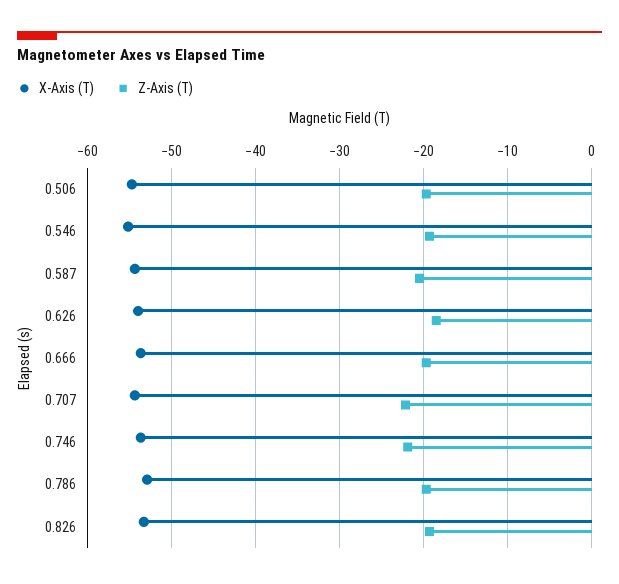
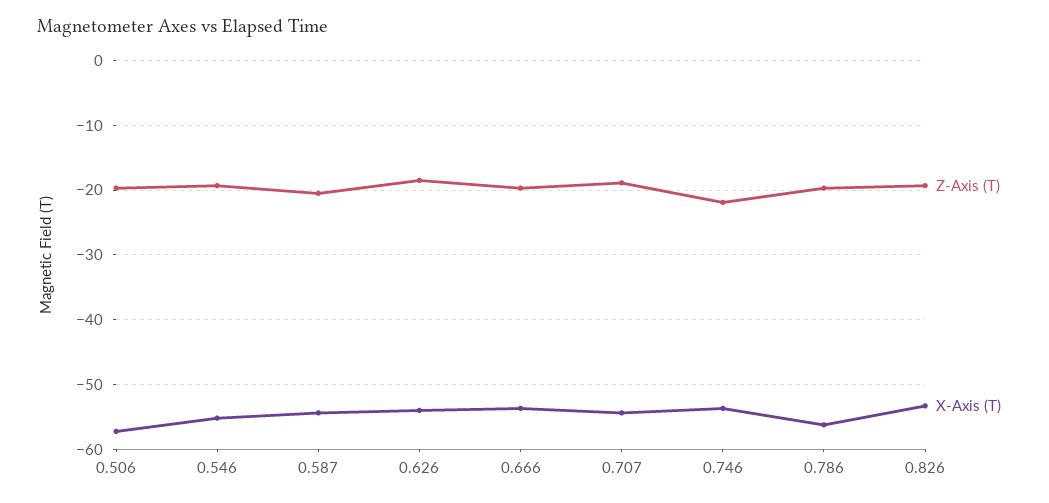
  {
    "X-Axis (T)": {
-     "0.506": -55,
+     "0.506": -57,
      "0.546": -55,
      "0.587": -54,
      "0.626": -54,
      "0.666": -54,
      "0.707": -54,
      "0.746": -54,
-     "0.786": -53,
+     "0.786": -56,
      "0.826": -53
    },
    "Z-Axis (T)": {
      "0.506": -20,
      "0.546": -19,
      "0.587": -21,
      "0.626": -19,
      "0.666": -20,
-     "0.707": -22,
+     "0.707": -19,
      "0.746": -22,
      "0.786": -20,
      "0.826": -19
    }
  }

